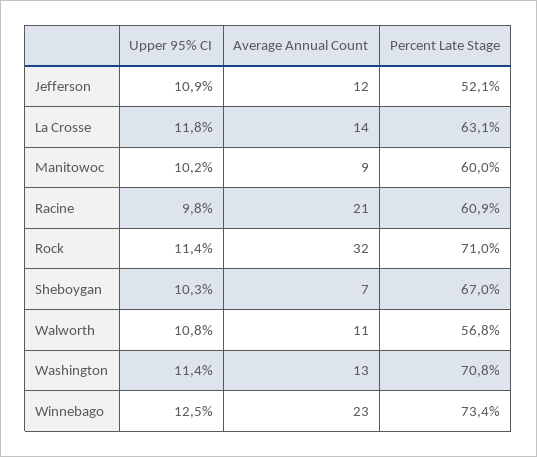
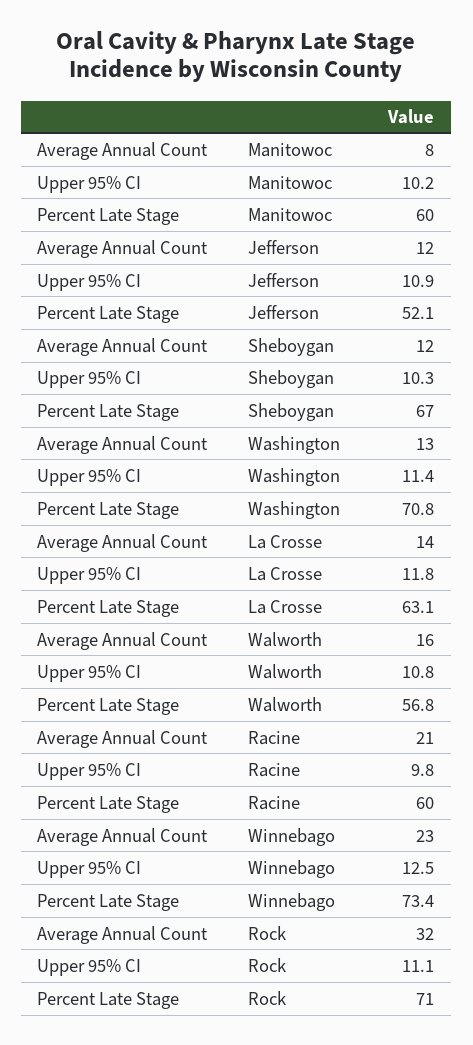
  {
    "Upper 95% CI": {
      "Jefferson": 10.9,
      "La Crosse": 11.8,
      "Manitowoc": 10.2,
      "Racine": 9.8,
-     "Rock": 11.4,
+     "Rock": 11.1,
      "Sheboygan": 10.3,
      "Walworth": 10.8,
      "Washington": 11.4,
      "Winnebago": 12.5
    },
    "Average Annual Count": {
      "Jefferson": 12,
      "La Crosse": 14,
-     "Manitowoc": 9,
+     "Manitowoc": 8,
      "Racine": 21,
      "Rock": 32,
-     "Sheboygan": 7,
+     "Sheboygan": 12,
-     "Walworth": 11,
+     "Walworth": 16,
      "Washington": 13,
      "Winnebago": 23
    },
    "Percent Late Stage": {
      "Jefferson": 52.1,
      "La Crosse": 63.1,
      "Manitowoc": 60,
-     "Racine": 60.9,
+     "Racine": 60,
      "Rock": 71,
      "Sheboygan": 67,
      "Walworth": 56.8,
      "Washington": 70.8,
      "Winnebago": 73.4
    }
  }

